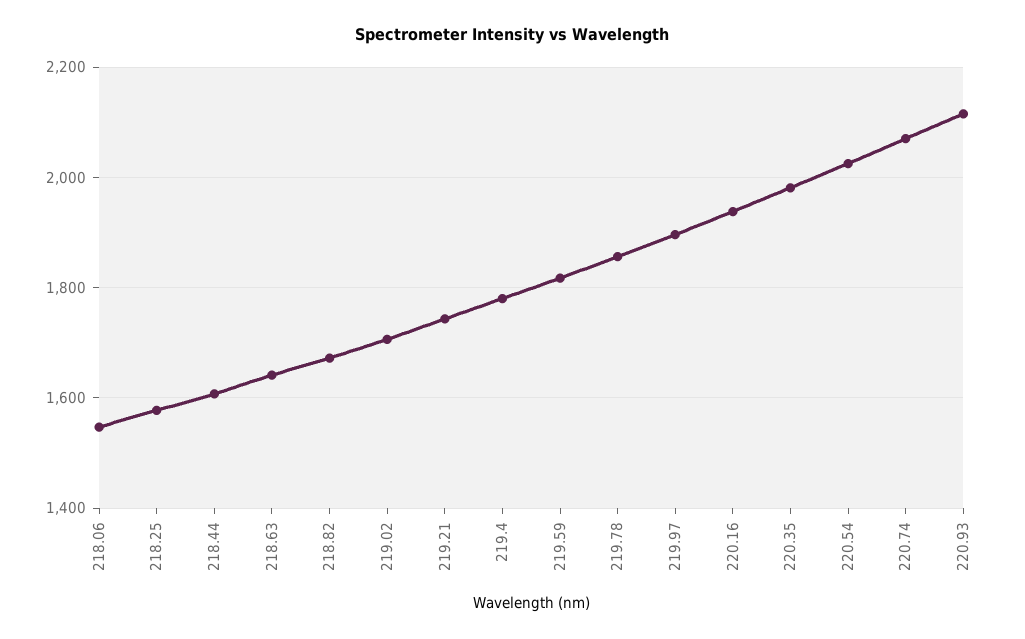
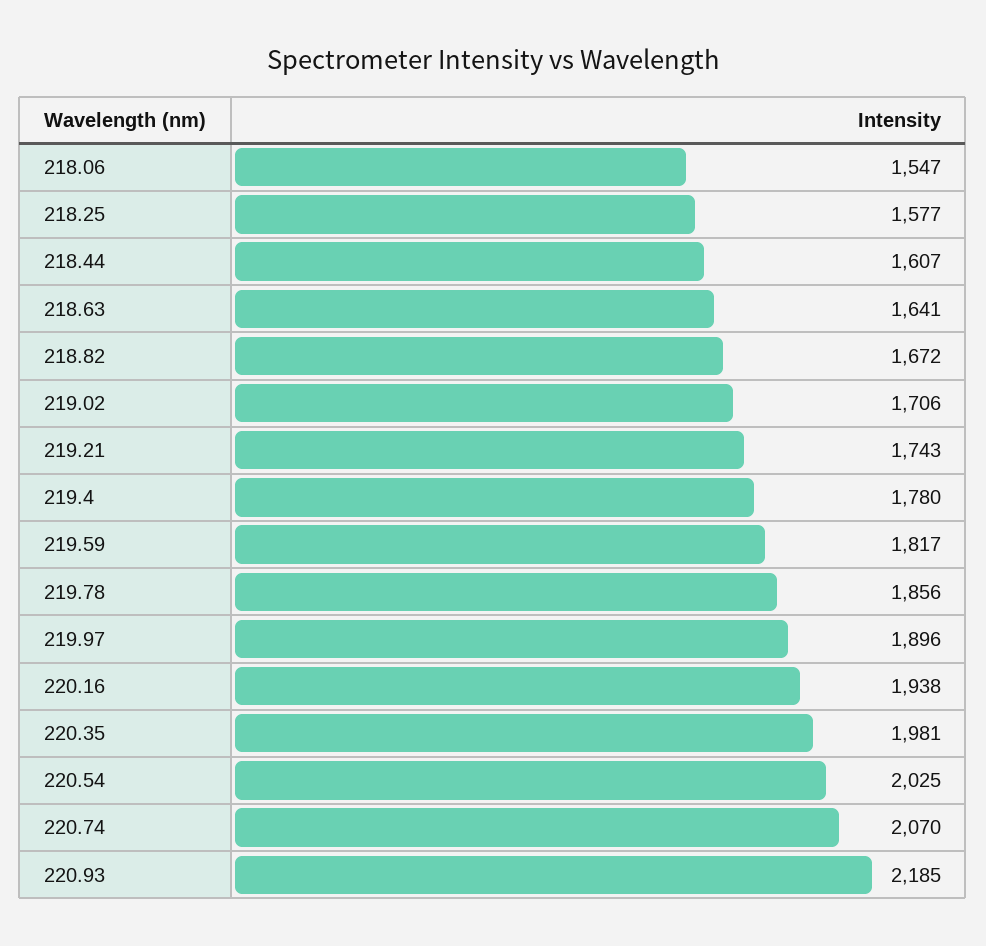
  {
    "218.06": 1547,
    "218.25": 1577,
    "218.44": 1607,
    "218.63": 1641,
    "218.82": 1672,
    "219.02": 1706,
    "219.21": 1743,
    "219.4": 1780,
    "219.59": 1817,
    "219.78": 1856,
    "219.97": 1896,
    "220.16": 1938,
    "220.35": 1981,
    "220.54": 2025,
    "220.74": 2070,
-   "220.93": 2120
+   "220.93": 2185
  }

